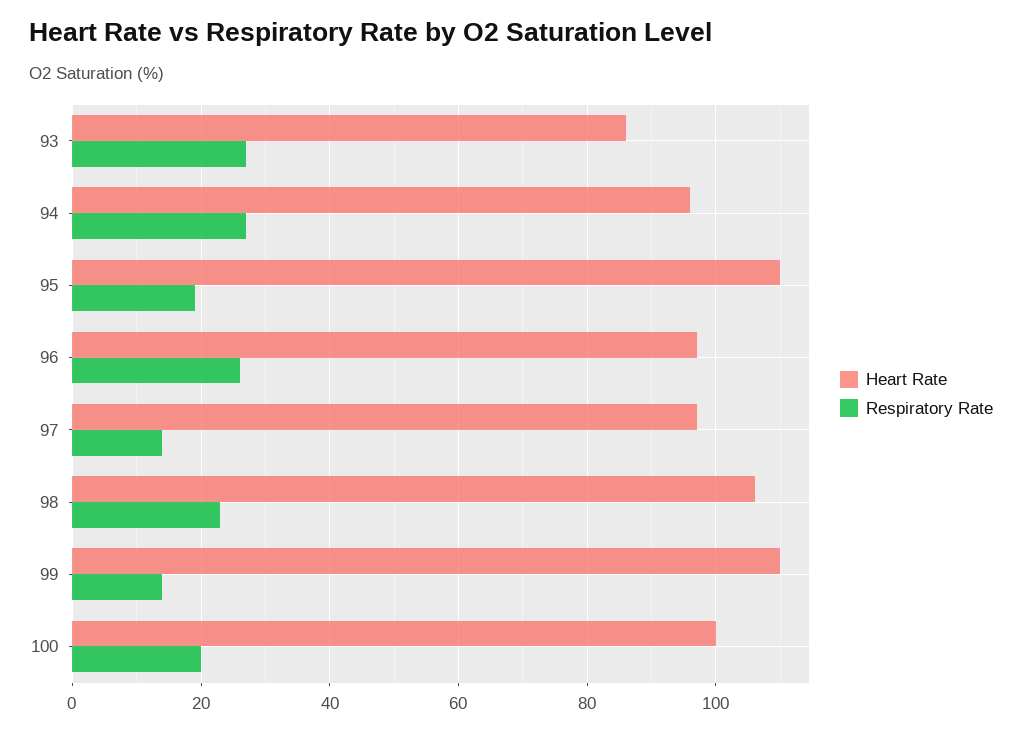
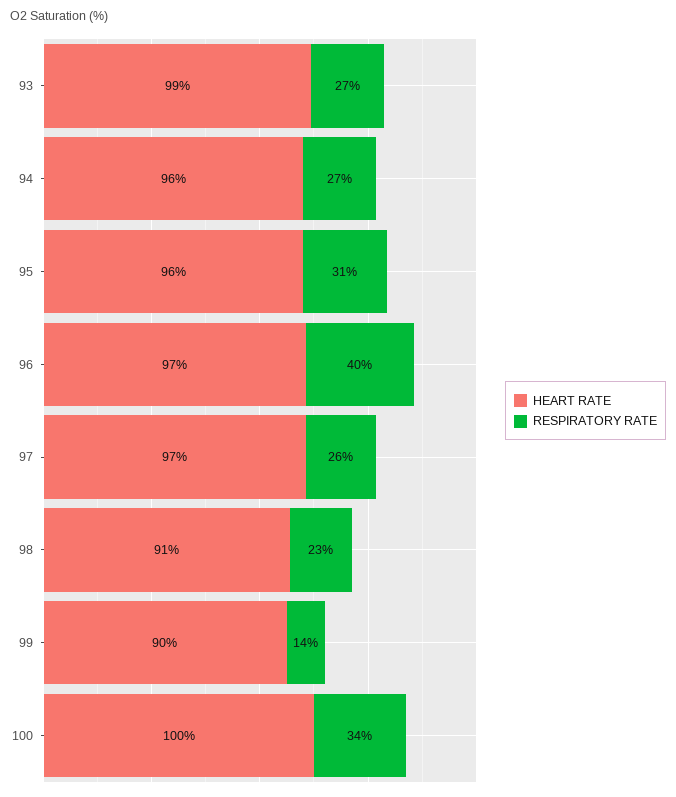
  {
    "Heart Rate": {
-     "93": 85,
+     "93": 99,
      "94": 96,
-     "95": 110,
+     "95": 96,
      "96": 97,
      "97": 97,
-     "98": 105,
+     "98": 91,
-     "99": 110,
+     "99": 90,
      "100": 100
    },
    "Respiratory Rate": {
      "93": 27,
      "94": 27,
-     "95": 20,
+     "95": 31,
-     "96": 25,
+     "96": 40,
-     "97": 15,
+     "97": 26,
      "98": 23,
      "99": 14,
-     "100": 20
+     "100": 34
    }
  }

